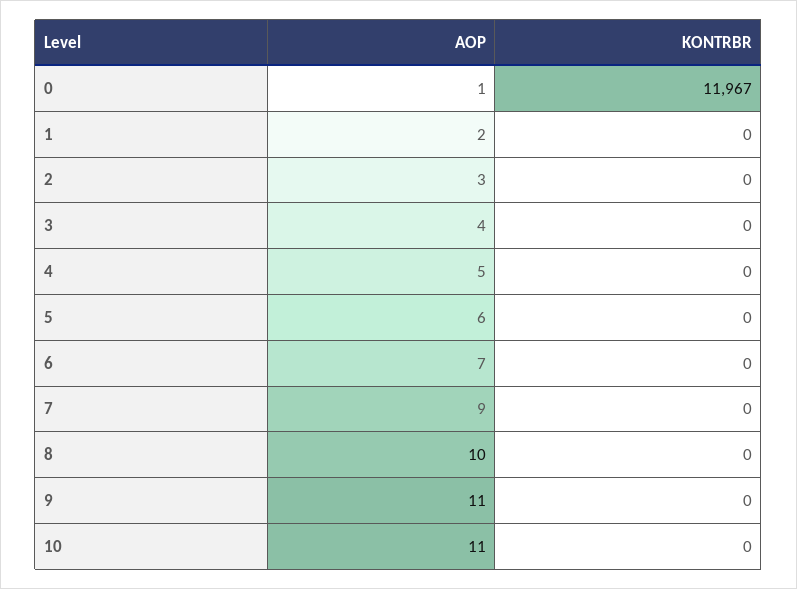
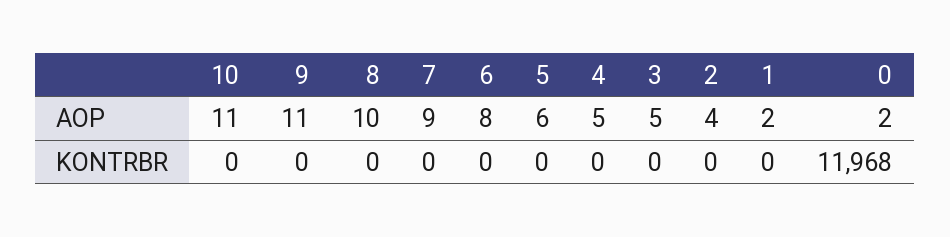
  {
    "AOP": {
-     "0": 1,
+     "0": 2,
      "1": 2,
-     "2": 3,
+     "2": 4,
-     "3": 4,
+     "3": 5,
      "4": 5,
      "5": 6,
-     "6": 7,
+     "6": 8,
      "7": 9,
      "8": 10,
      "9": 11,
      "10": 11
    },
    "KONTRBR": {
-     "0": 11967,
+     "0": 11968,
      "1": 0,
      "2": 0,
      "3": 0,
      "4": 0,
      "5": 0,
      "6": 0,
      "7": 0,
      "8": 0,
      "9": 0,
      "10": 0
    }
  }

